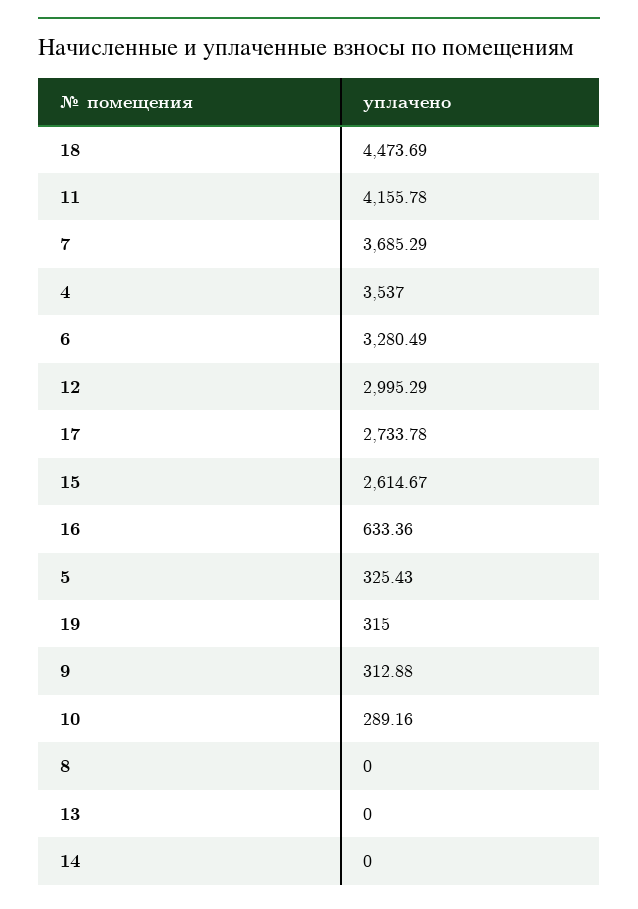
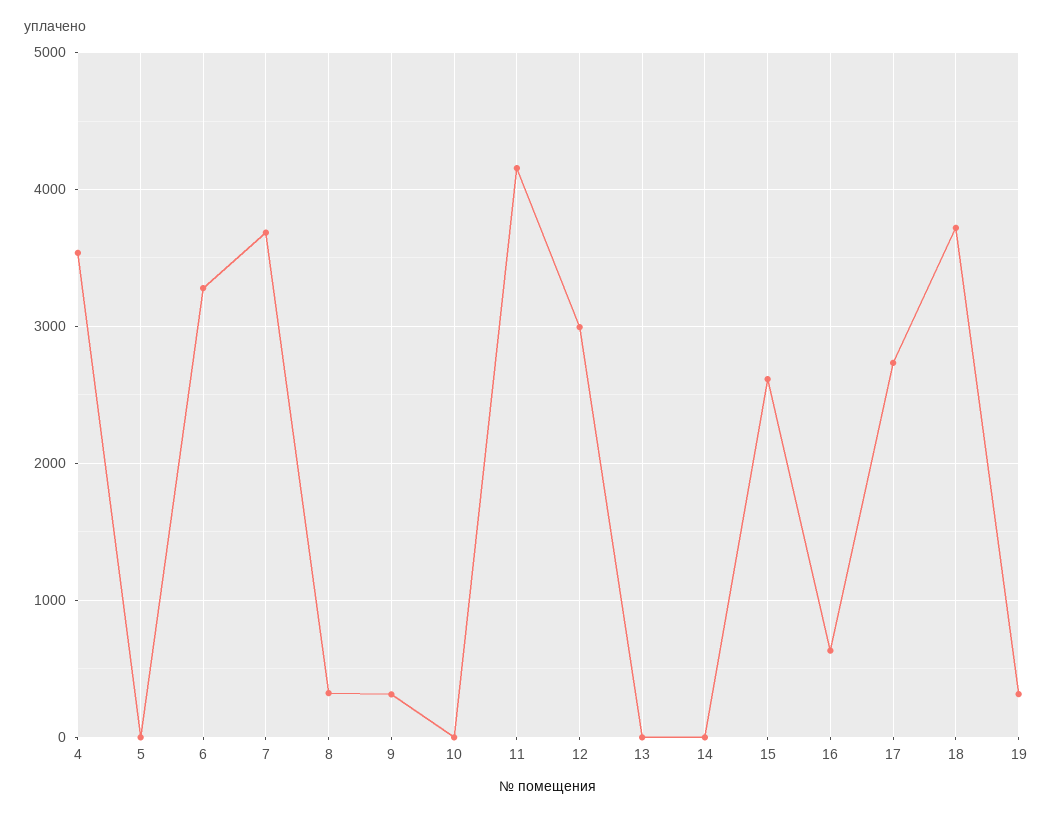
  {
-   "18": 4473.69,
+   "18": 3700,
    "11": 4155.78,
    "7": 3685.29,
    "4": 3537,
    "6": 3280.49,
    "12": 2995.29,
    "17": 2733.78,
    "15": 2614.67,
    "16": 633.36,
-   "5": 325.43,
+   "5": 0,
    "19": 315,
    "9": 312.88,
-   "10": 289.16,
+   "10": 0,
-   "8": 0,
+   "8": 300,
    "13": 0,
    "14": 0
  }

